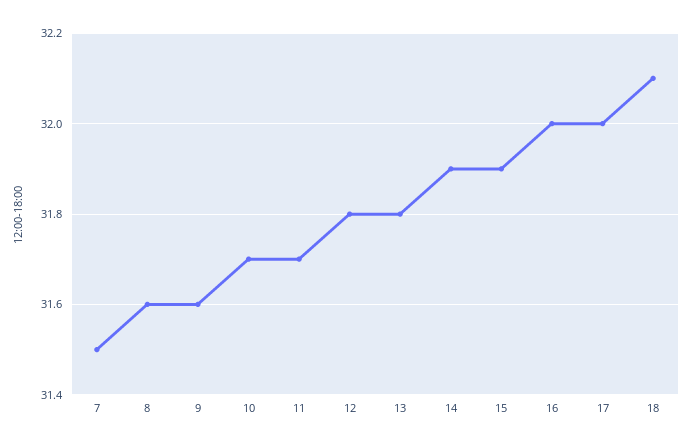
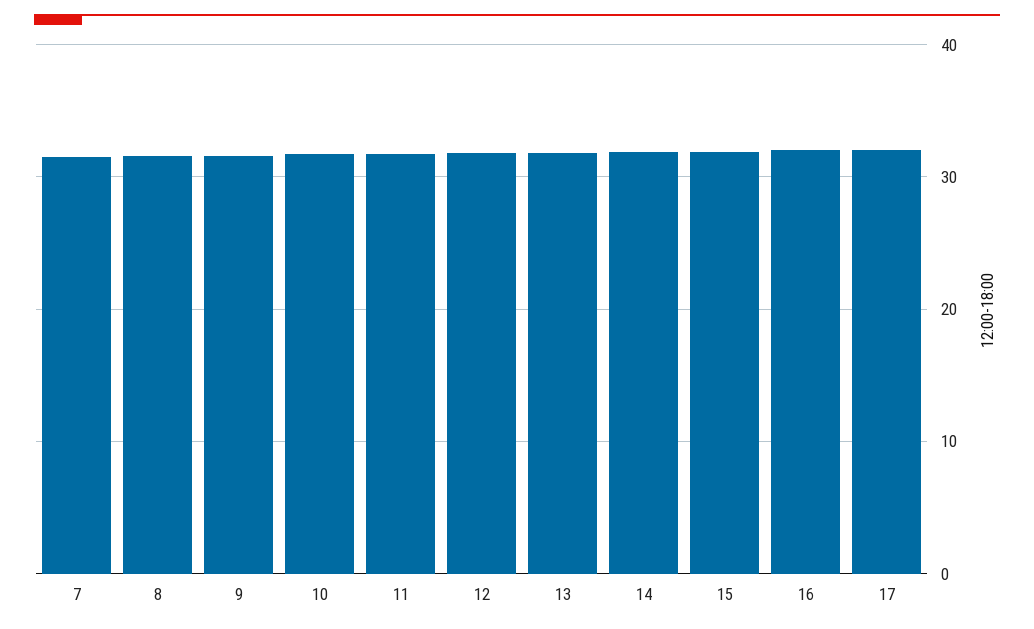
  {
    "7": 31.5,
    "8": 31.6,
    "9": 31.6,
    "10": 31.7,
    "11": 31.7,
    "12": 31.8,
    "13": 31.8,
    "14": 31.9,
    "15": 31.9,
    "16": 32,
-   "17": 32,
+   "17": 32
-   "18": 32.1
  }

